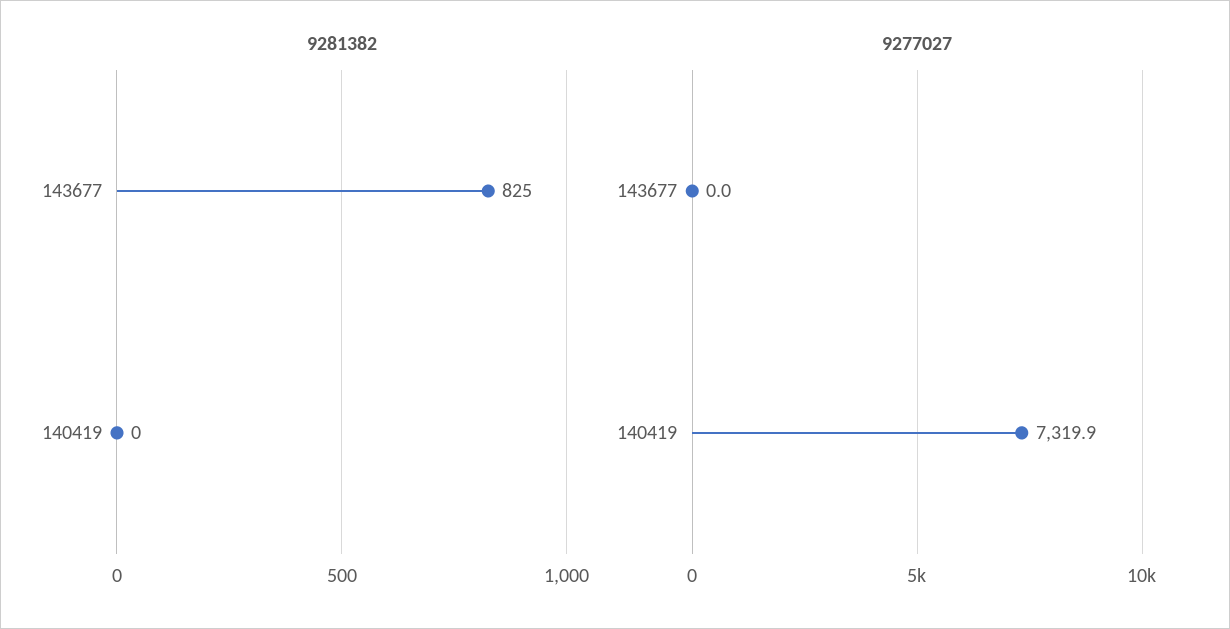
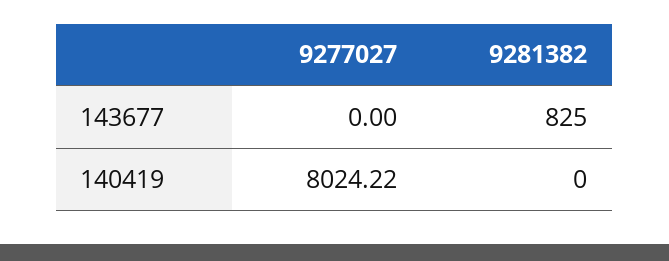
  {
    "9281382": {
      "143677": 825,
      "140419": 0
    },
    "9277027": {
      "143677": 0,
-     "140419": 7319.9
+     "140419": 8024.22
    }
  }

